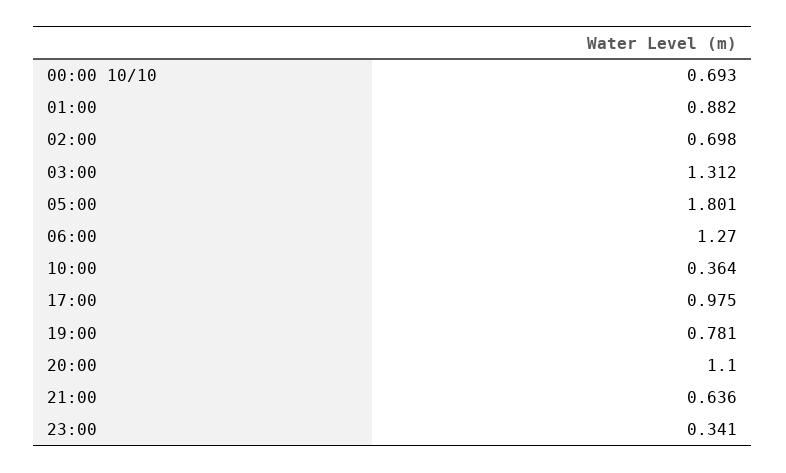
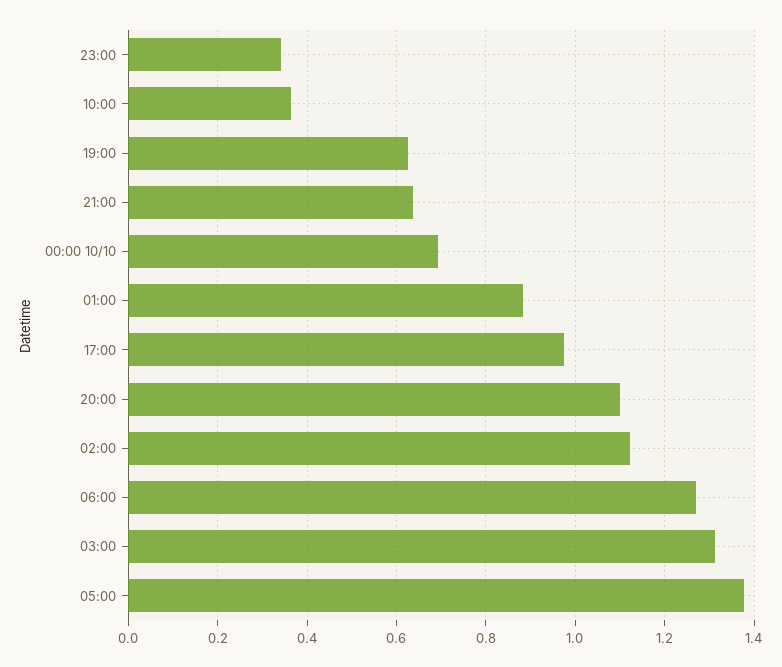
  {
    "00:00 10/10": 0.693,
    "01:00": 0.882,
-   "02:00": 0.698,
+   "02:00": 1.12,
    "03:00": 1.312,
-   "05:00": 1.801,
+   "05:00": 1.38,
    "06:00": 1.27,
    "10:00": 0.364,
    "17:00": 0.975,
-   "19:00": 0.781,
+   "19:00": 0.62,
    "20:00": 1.1,
    "21:00": 0.636,
    "23:00": 0.341
  }

